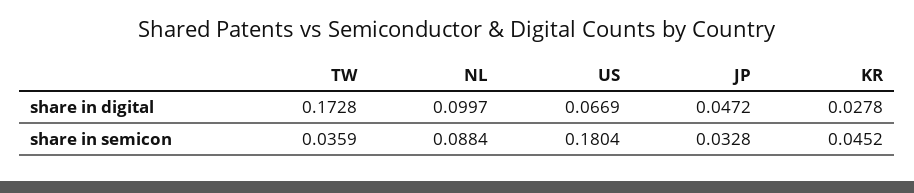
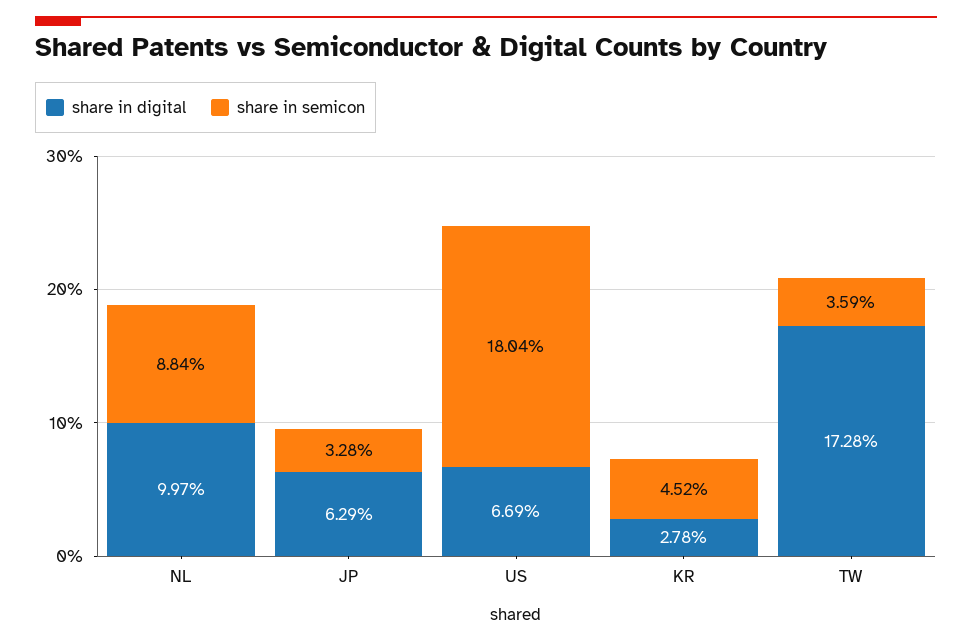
  {
    "share in digital": {
      "TW": 0.1728,
      "NL": 0.0997,
      "US": 0.0669,
-     "JP": 0.0472,
+     "JP": 0.0629,
      "KR": 0.0278
    },
    "share in semicon": {
      "TW": 0.0359,
      "NL": 0.0884,
      "US": 0.1804,
      "JP": 0.0328,
      "KR": 0.0452
    }
  }

